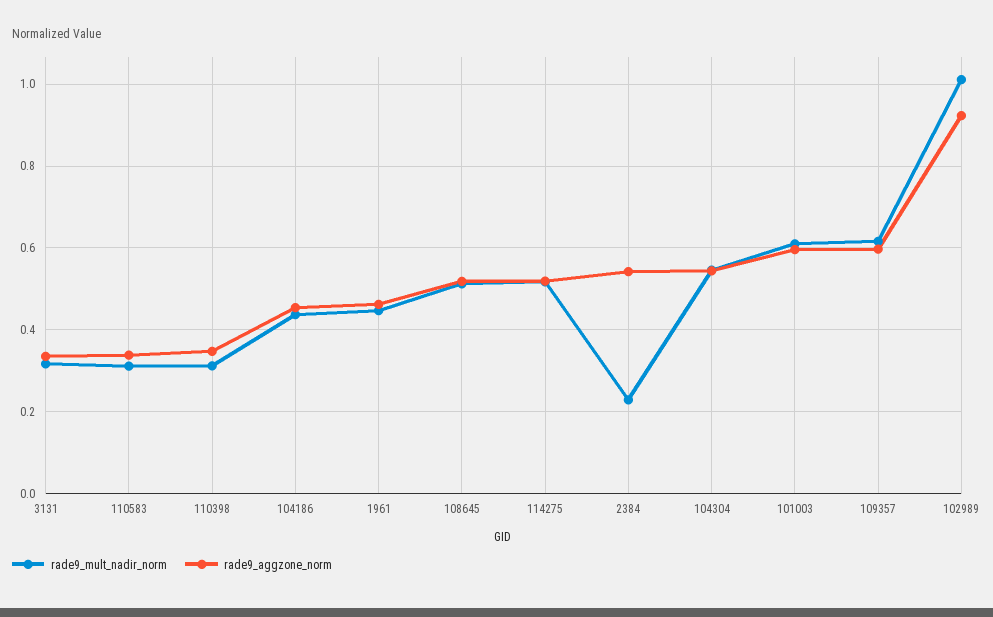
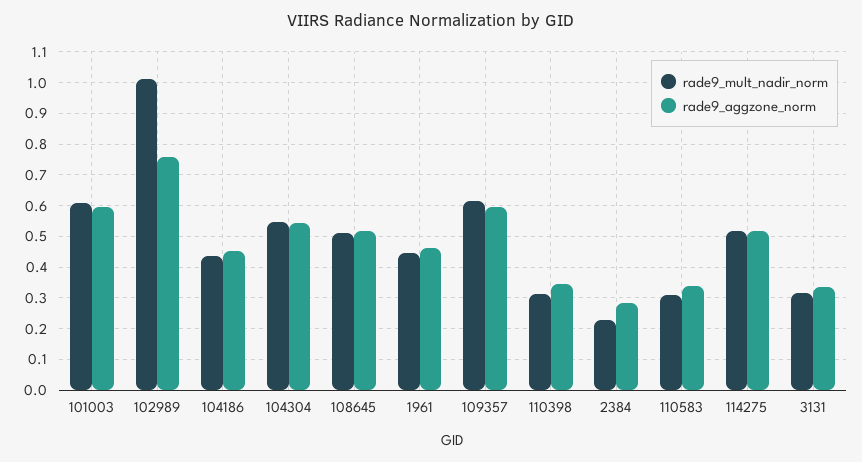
  {
    "rade9_mult_nadir_norm": {
      "3131": 0.32,
      "110583": 0.32,
      "110398": 0.32,
      "104186": 0.44,
      "1961": 0.44,
      "108645": 0.52,
      "114275": 0.52,
      "2384": 0.22,
      "104304": 0.54,
      "101003": 0.62,
      "109357": 0.62,
      "102989": 1.02
    },
    "rade9_aggzone_norm": {
      "3131": 0.34,
      "110583": 0.34,
      "110398": 0.34,
      "104186": 0.46,
      "1961": 0.46,
      "108645": 0.52,
      "114275": 0.52,
-     "2384": 0.54,
+     "2384": 0.28,
      "104304": 0.54,
      "101003": 0.6,
      "109357": 0.6,
-     "102989": 0.92
+     "102989": 0.76
    }
  }

